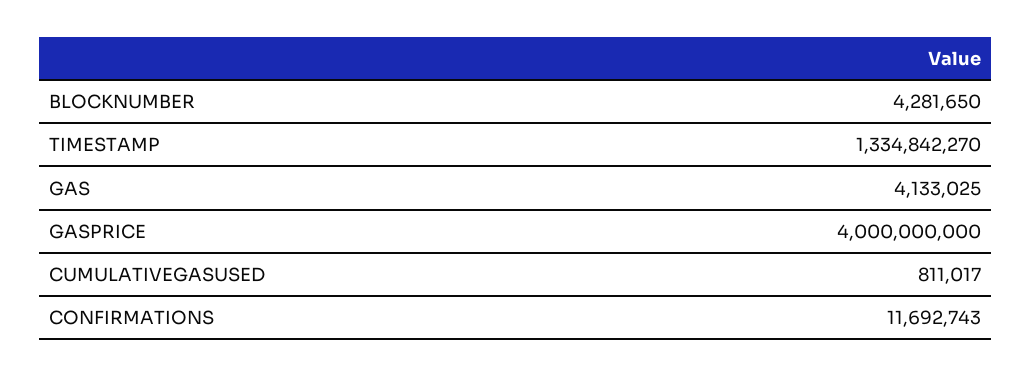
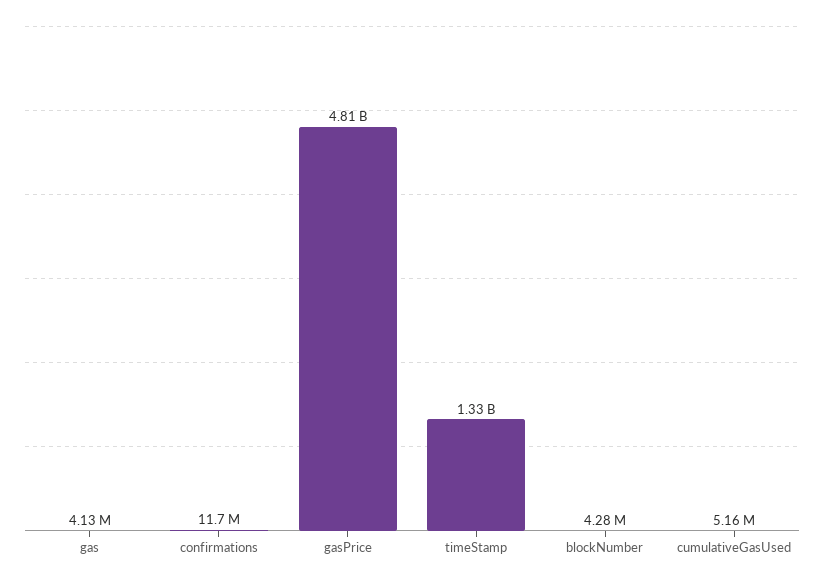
  {
    "BLOCKNUMBER": 4281650,
    "TIMESTAMP": 1334842270,
    "GAS": 4133025,
-   "GASPRICE": 4000000000,
+   "GASPRICE": 4810000000,
-   "CUMULATIVEGASUSED": 811017,
+   "CUMULATIVEGASUSED": 5160000,
    "CONFIRMATIONS": 11692743
  }

